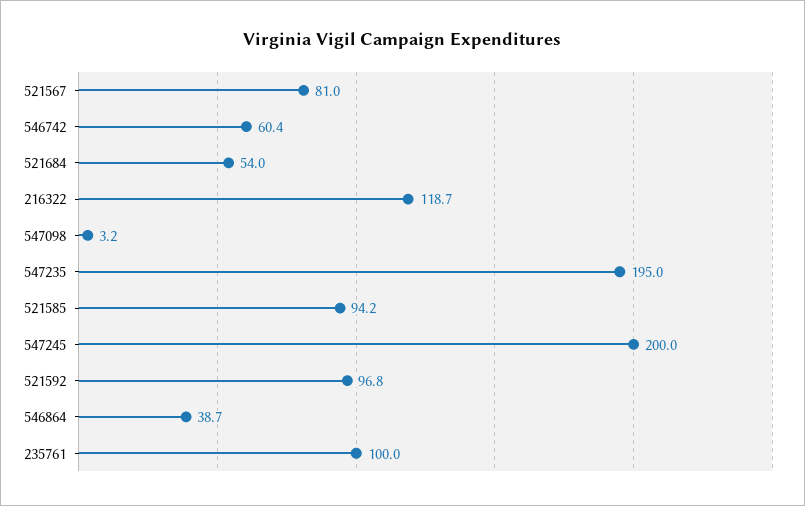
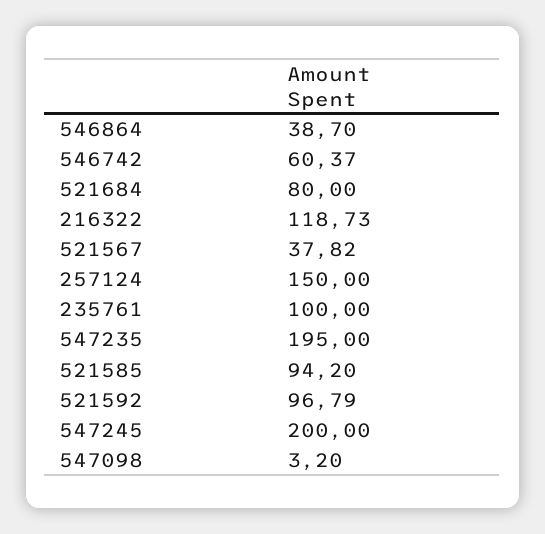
  {
-   "521567": 81,
+   "521567": 37.82,
    "546742": 60.37,
-   "521684": 54,
+   "521684": 80,
    "216322": 118.73,
    "547098": 3.2,
    "547235": 195,
    "521585": 94.2,
    "547245": 200,
    "521592": 96.79,
    "546864": 38.7,
-   "235761": 100
+   "235761": 100,
+   "257124": 150
  }

